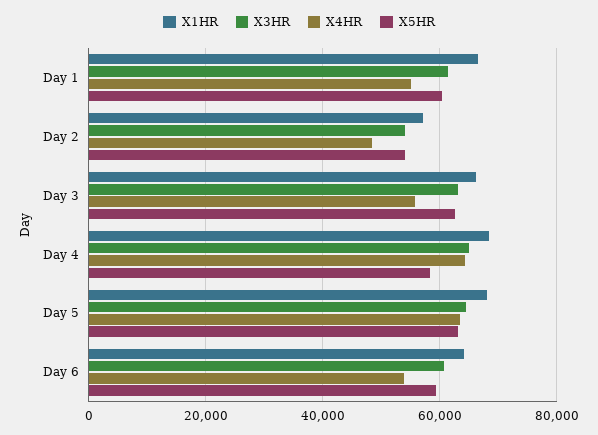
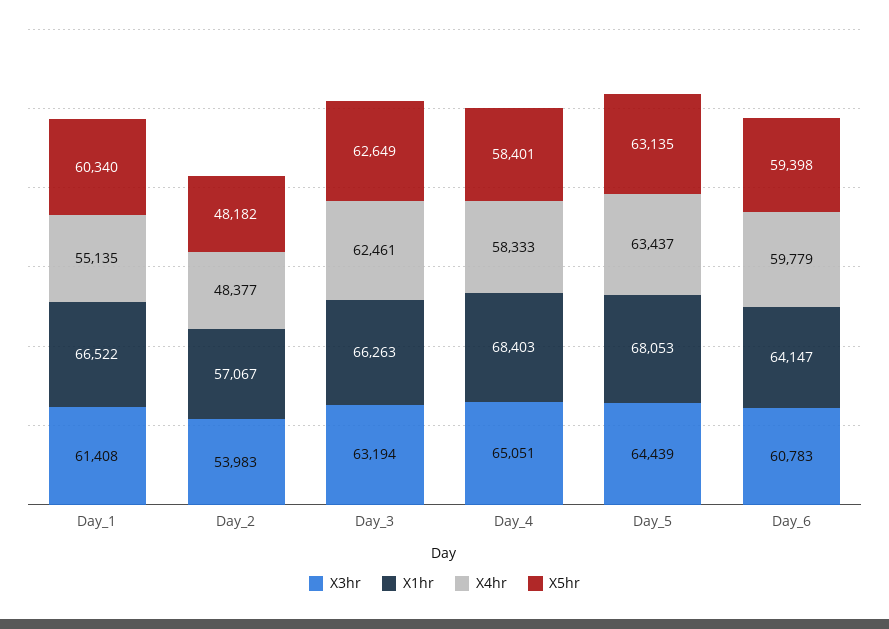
  {
    "X1HR": {
      "Day 1": 66522,
      "Day 2": 57067,
      "Day 3": 66263,
      "Day 4": 68403,
      "Day 5": 68053,
      "Day 6": 64147
    },
    "X3HR": {
      "Day 1": 61408,
      "Day 2": 53983,
      "Day 3": 63194,
      "Day 4": 65051,
      "Day 5": 64439,
      "Day 6": 60783
    },
    "X4HR": {
      "Day 1": 55135,
      "Day 2": 48377,
-     "Day 3": 56000,
+     "Day 3": 62461,
-     "Day 4": 64000,
+     "Day 4": 58333,
      "Day 5": 63437,
-     "Day 6": 54000
+     "Day 6": 59779
    },
    "X5HR": {
      "Day 1": 60340,
-     "Day 2": 54000,
+     "Day 2": 48182,
      "Day 3": 62649,
      "Day 4": 58401,
      "Day 5": 63135,
      "Day 6": 59398
    }
  }

